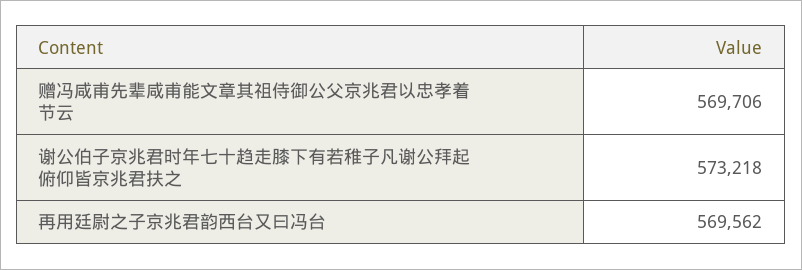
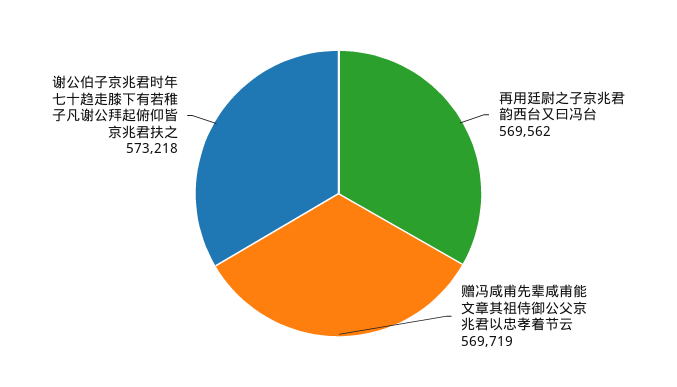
  {
-   "赠冯咸甫先辈咸甫能文章其祖侍御公父京兆君以忠孝着节云": 569706,
+   "赠冯咸甫先辈咸甫能文章其祖侍御公父京兆君以忠孝着节云": 569719,
    "谢公伯子京兆君时年七十趋走膝下有若稚子凡谢公拜起俯仰皆京兆君扶之": 573218,
    "再用廷尉之子京兆君韵西台又曰冯台": 569562
  }

